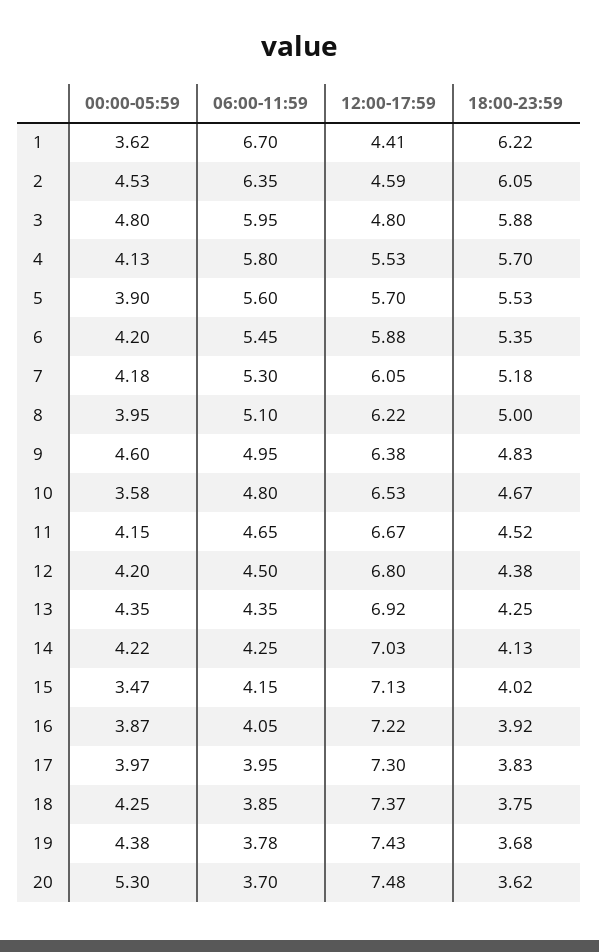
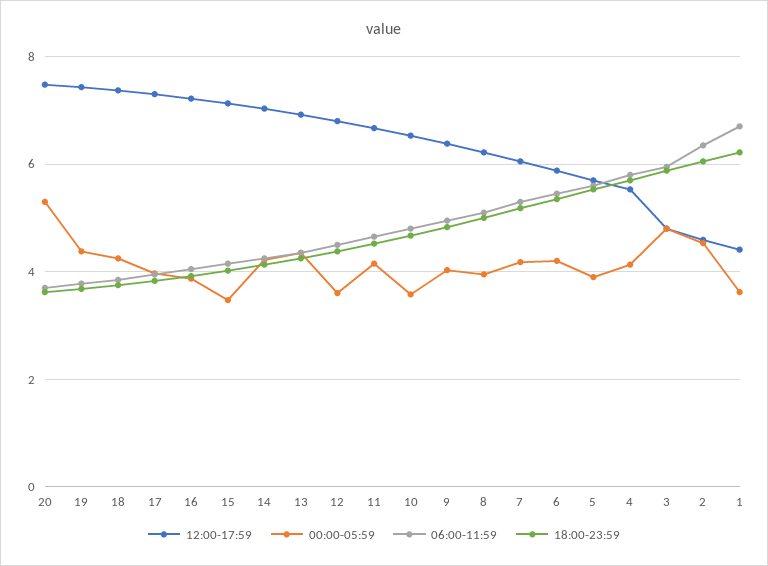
  {
    "00:00-05:59": {
      "1": 3.62,
      "2": 4.53,
      "3": 4.8,
      "4": 4.13,
      "5": 3.9,
      "6": 4.2,
      "7": 4.18,
      "8": 3.95,
-     "9": 4.6,
+     "9": 4,
      "10": 3.58,
      "11": 4.15,
-     "12": 4.2,
+     "12": 3.6,
      "13": 4.35,
      "14": 4.22,
      "15": 3.47,
      "16": 3.87,
      "17": 3.97,
      "18": 4.25,
      "19": 4.38,
      "20": 5.3
    },
    "06:00-11:59": {
      "1": 6.7,
      "2": 6.35,
      "3": 5.95,
      "4": 5.8,
      "5": 5.6,
      "6": 5.45,
      "7": 5.3,
      "8": 5.1,
      "9": 4.95,
      "10": 4.8,
      "11": 4.65,
      "12": 4.5,
      "13": 4.35,
      "14": 4.25,
      "15": 4.15,
      "16": 4.05,
      "17": 3.95,
      "18": 3.85,
      "19": 3.78,
      "20": 3.7
    },
    "12:00-17:59": {
      "1": 4.41,
      "2": 4.59,
      "3": 4.8,
      "4": 5.53,
      "5": 5.7,
      "6": 5.88,
      "7": 6.05,
      "8": 6.22,
      "9": 6.38,
      "10": 6.53,
      "11": 6.67,
      "12": 6.8,
      "13": 6.92,
      "14": 7.03,
      "15": 7.13,
      "16": 7.22,
      "17": 7.3,
      "18": 7.37,
      "19": 7.43,
      "20": 7.48
    },
    "18:00-23:59": {
      "1": 6.22,
      "2": 6.05,
      "3": 5.88,
      "4": 5.7,
      "5": 5.53,
      "6": 5.35,
      "7": 5.18,
      "8": 5,
      "9": 4.83,
      "10": 4.67,
      "11": 4.52,
      "12": 4.38,
      "13": 4.25,
      "14": 4.13,
      "15": 4.02,
      "16": 3.92,
      "17": 3.83,
      "18": 3.75,
      "19": 3.68,
      "20": 3.62
    }
  }

